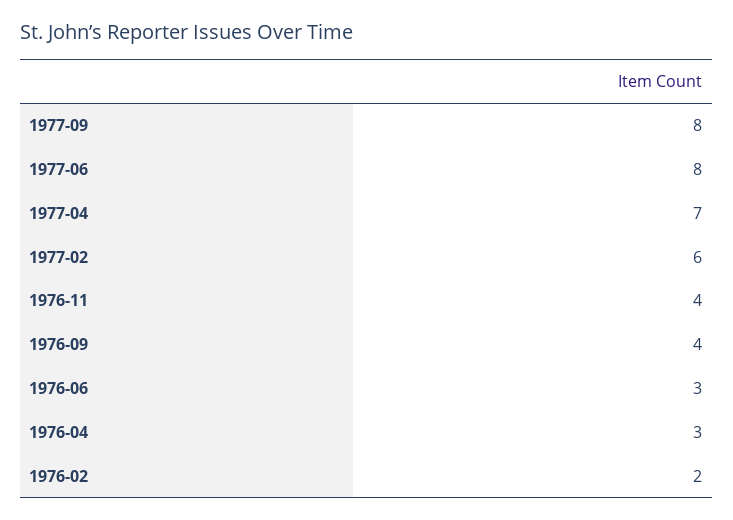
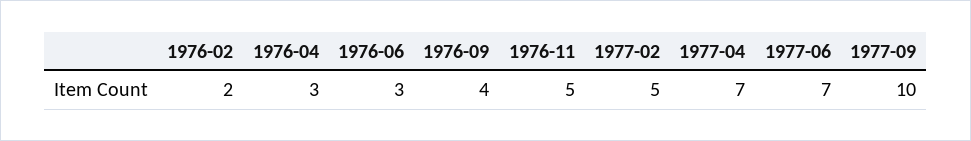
  {
-   "1977-09": 8,
+   "1977-09": 10,
-   "1977-06": 8,
+   "1977-06": 7,
    "1977-04": 7,
-   "1977-02": 6,
+   "1977-02": 5,
-   "1976-11": 4,
+   "1976-11": 5,
    "1976-09": 4,
    "1976-06": 3,
    "1976-04": 3,
    "1976-02": 2
  }

